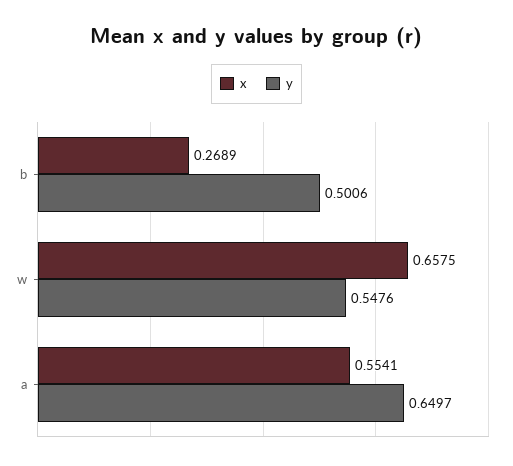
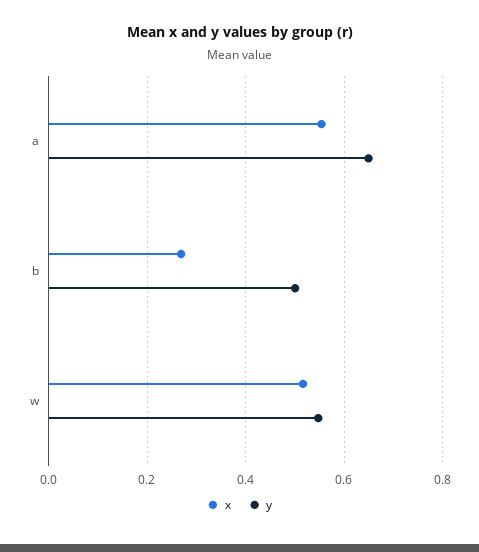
  {
    "x": {
      "b": 0.2689,
-     "w": 0.6575,
+     "w": 0.52,
      "a": 0.5541
    },
    "y": {
      "b": 0.5006,
      "w": 0.5476,
      "a": 0.6497
    }
  }

